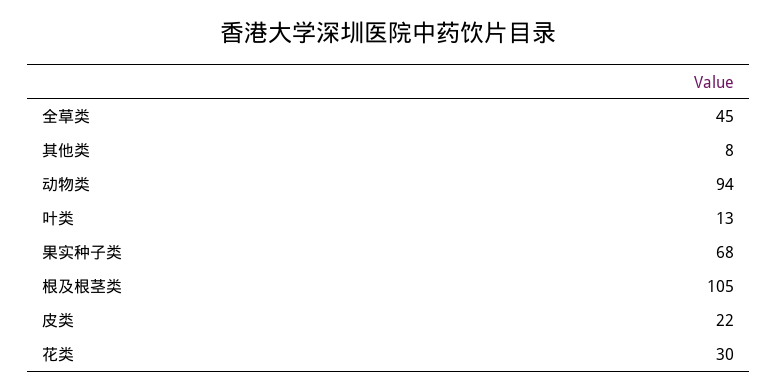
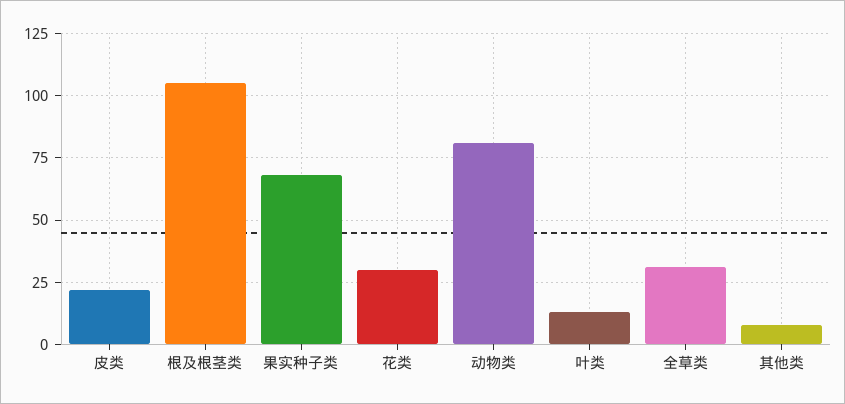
  {
-   "全草类": 45,
+   "全草类": 30,
    "其他类": 8,
-   "动物类": 94,
+   "动物类": 80,
    "叶类": 13,
    "果实种子类": 68,
    "根及根茎类": 105,
    "皮类": 22,
    "花类": 30
  }

